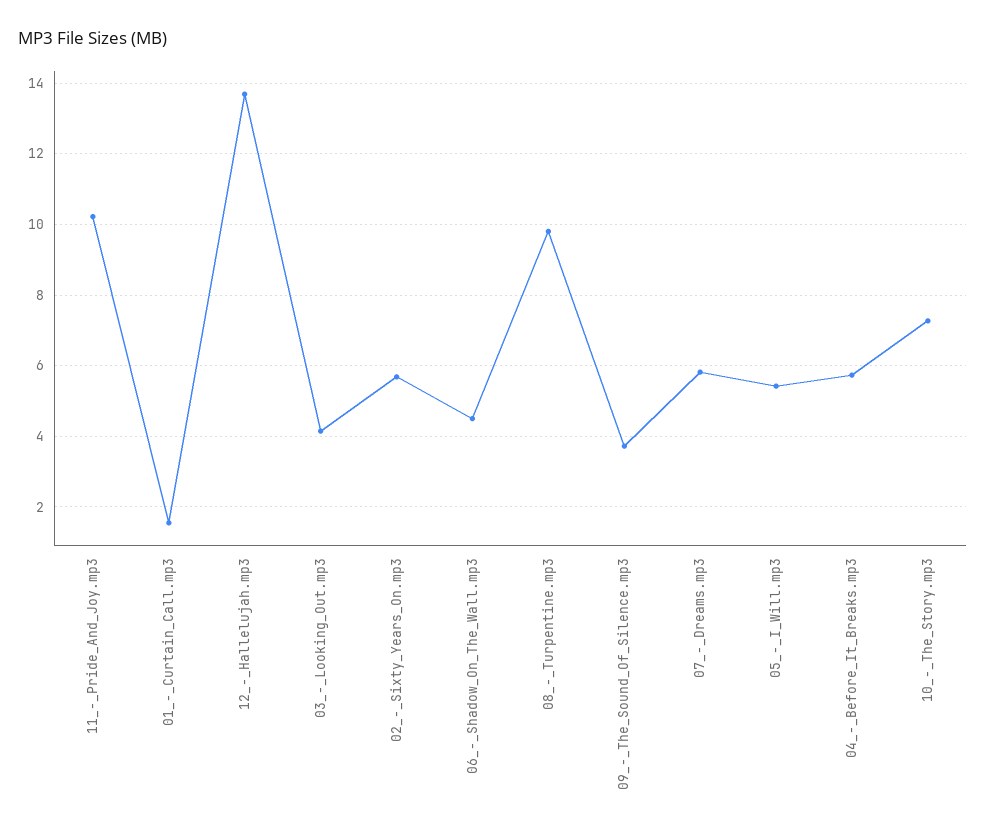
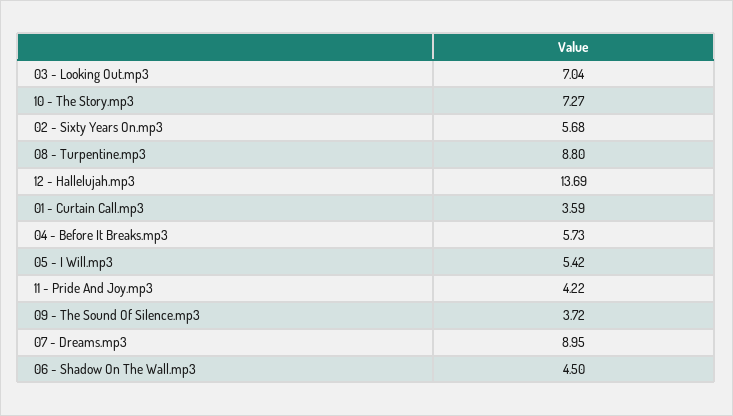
  {
-   "11_-_Pride_And_Joy.mp3": 10.2,
+   "11_-_Pride_And_Joy.mp3": 4.22,
-   "01_-_Curtain_Call.mp3": 1.6,
+   "01_-_Curtain_Call.mp3": 3.59,
    "12_-_Hallelujah.mp3": 13.69,
-   "03_-_Looking_Out.mp3": 4.2,
+   "03_-_Looking_Out.mp3": 7.04,
    "02_-_Sixty_Years_On.mp3": 5.68,
    "06_-_Shadow_On_The_Wall.mp3": 4.5,
-   "08_-_Turpentine.mp3": 9.8,
+   "08_-_Turpentine.mp3": 8.8,
    "09_-_The_Sound_Of_Silence.mp3": 3.72,
-   "07_-_Dreams.mp3": 5.8,
+   "07_-_Dreams.mp3": 8.95,
    "05_-_I_Will.mp3": 5.42,
    "04_-_Before_It_Breaks.mp3": 5.73,
    "10_-_The_Story.mp3": 7.27
  }

